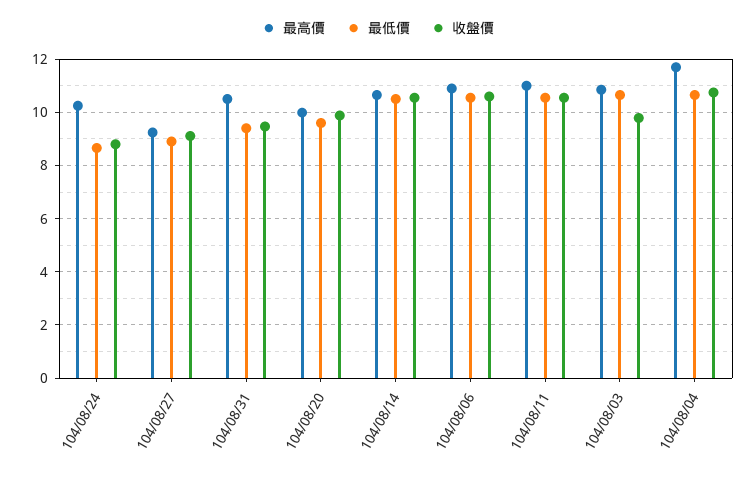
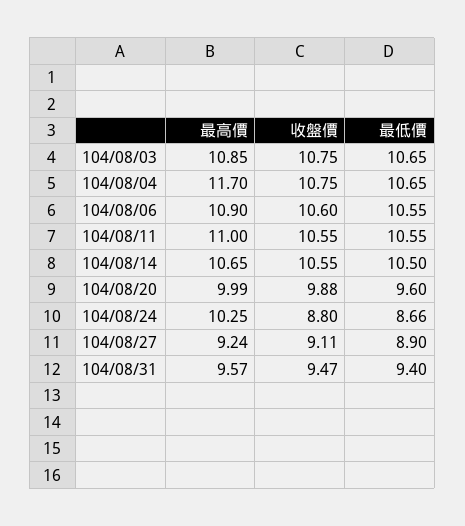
  {
    "最高價": {
      "104/08/24": 10.25,
      "104/08/27": 9.24,
-     "104/08/31": 10.5,
+     "104/08/31": 9.57,
      "104/08/20": 9.99,
      "104/08/14": 10.65,
      "104/08/06": 10.9,
      "104/08/11": 11,
      "104/08/03": 10.85,
      "104/08/04": 11.7
    },
    "最低價": {
      "104/08/24": 8.66,
      "104/08/27": 8.9,
      "104/08/31": 9.4,
      "104/08/20": 9.6,
      "104/08/14": 10.5,
      "104/08/06": 10.55,
      "104/08/11": 10.55,
      "104/08/03": 10.65,
      "104/08/04": 10.65
    },
    "收盤價": {
      "104/08/24": 8.8,
      "104/08/27": 9.11,
      "104/08/31": 9.47,
      "104/08/20": 9.88,
      "104/08/14": 10.55,
      "104/08/06": 10.6,
      "104/08/11": 10.55,
-     "104/08/03": 9.75,
+     "104/08/03": 10.75,
      "104/08/04": 10.75
    }
  }

